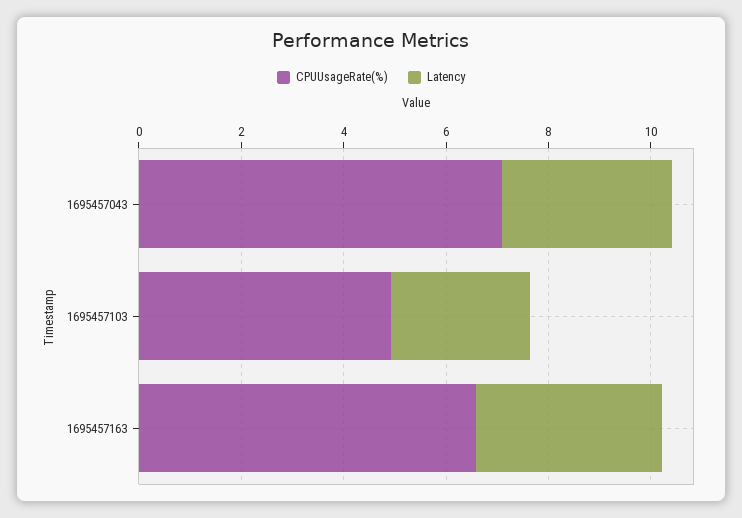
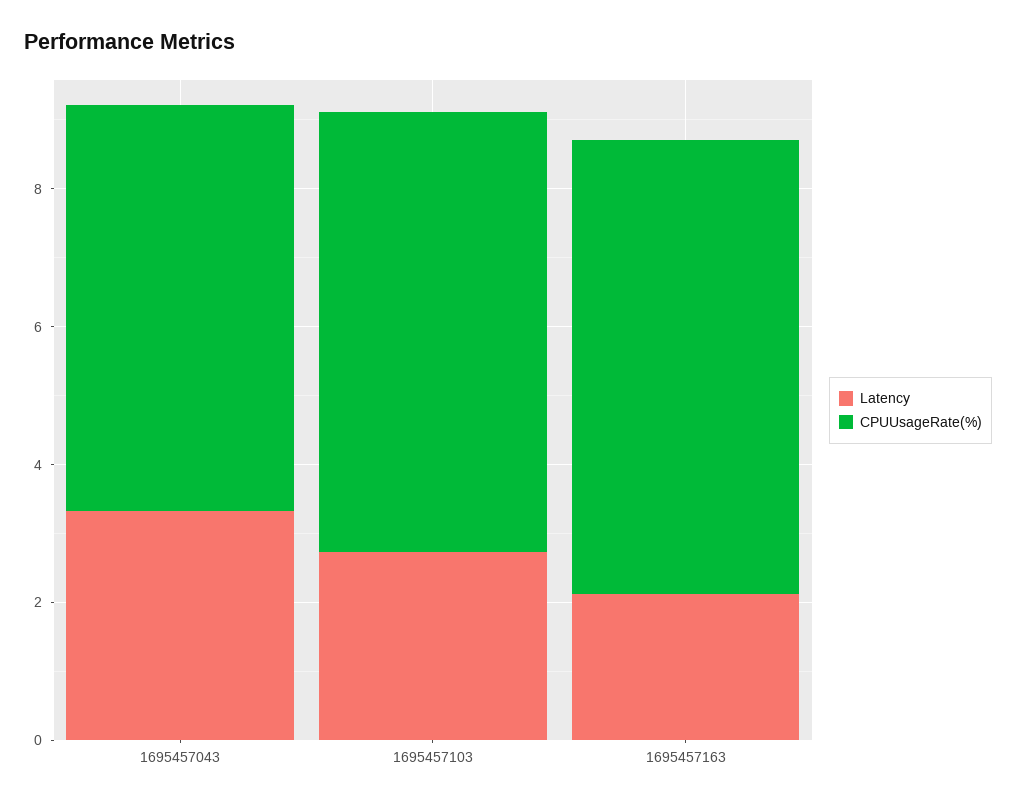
  {
    "CPUUsageRate(%)": {
-     "1695457043": 7,
+     "1695457043": 6,
-     "1695457103": 5,
+     "1695457103": 6.5,
      "1695457163": 6.5
    },
    "Latency": {
      "1695457043": 3.5,
      "1695457103": 2.5,
-     "1695457163": 3.5
+     "1695457163": 2
    }
  }

